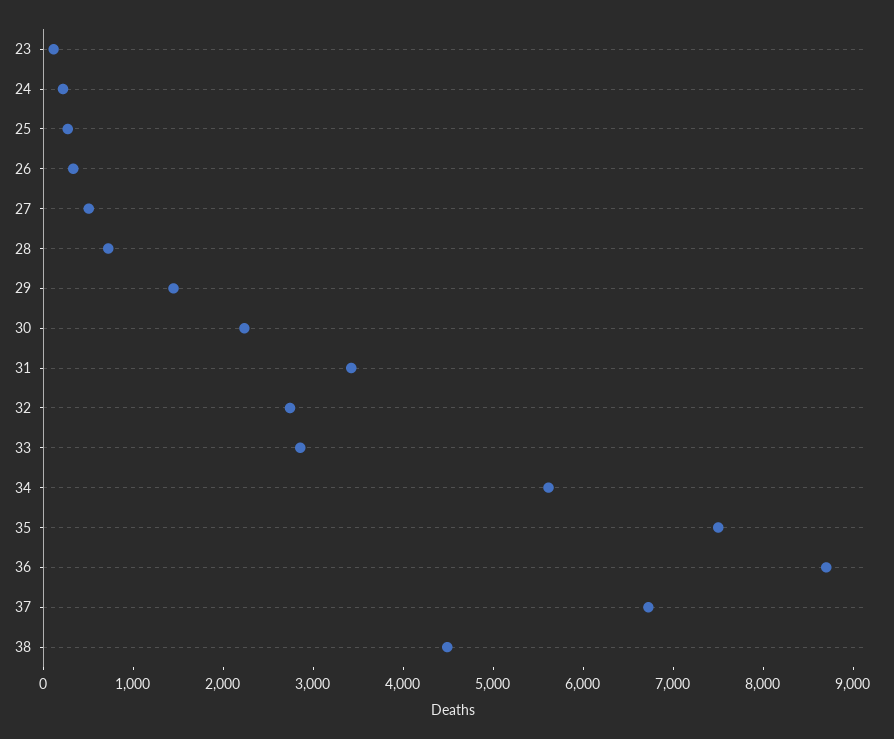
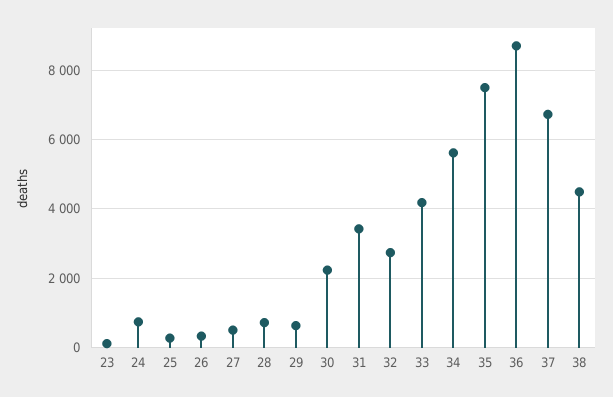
  {
    "23": 200,
-   "24": 200,
+   "24": 800,
    "25": 200,
    "26": 400,
    "27": 600,
    "28": 800,
-   "29": 1400,
+   "29": 600,
    "30": 2200,
    "31": 3400,
    "32": 2800,
-   "33": 2800,
+   "33": 4200,
    "34": 5600,
    "35": 7600,
    "36": 8800,
    "37": 6800,
    "38": 4400
  }

